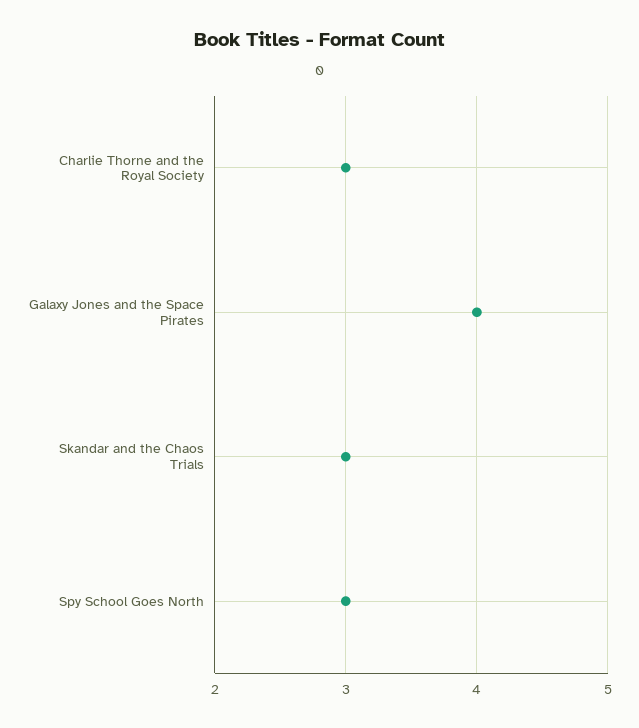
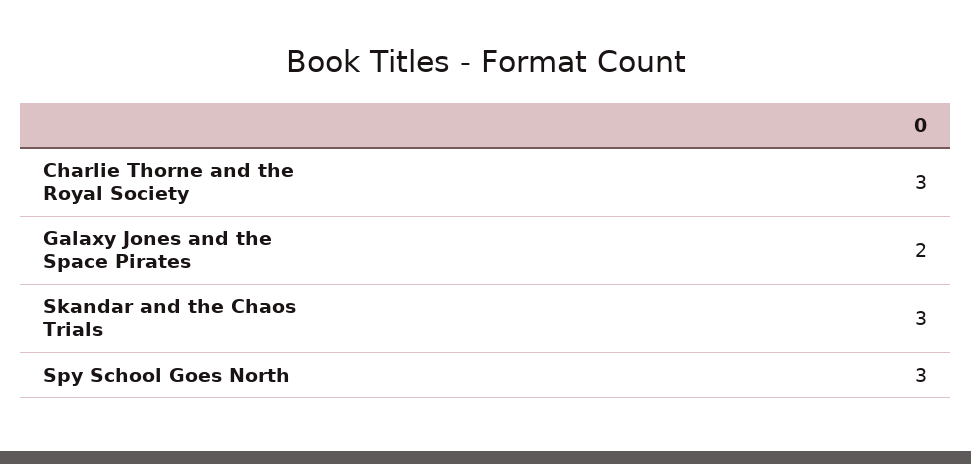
  {
    "Charlie Thorne and the Royal Society": 3,
-   "Galaxy Jones and the Space Pirates": 4,
+   "Galaxy Jones and the Space Pirates": 2,
    "Skandar and the Chaos Trials": 3,
    "Spy School Goes North": 3
  }

